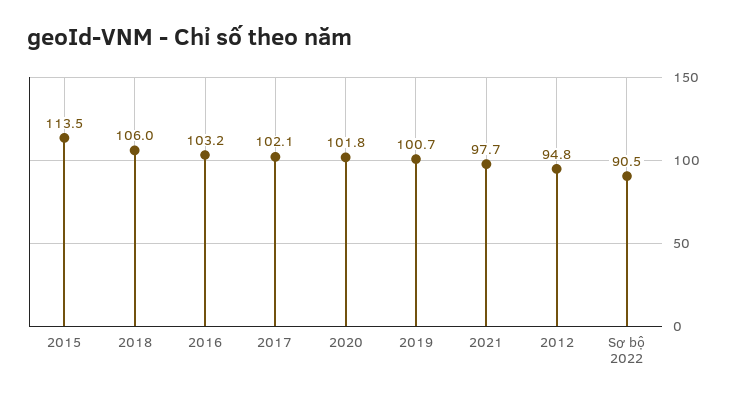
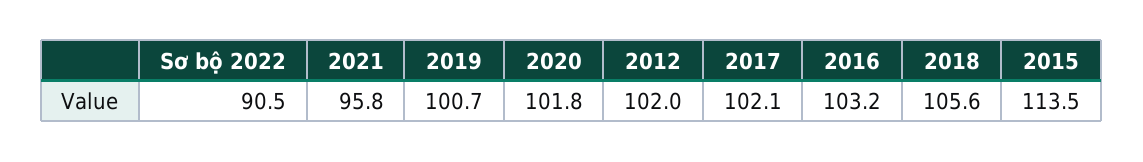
  {
    "2015": 113.5,
-   "2018": 106,
+   "2018": 105.6,
    "2016": 103.2,
    "2017": 102.1,
    "2020": 101.8,
    "2019": 100.7,
-   "2021": 97.7,
+   "2021": 95.8,
-   "2012": 94.8,
+   "2012": 102,
    "Sơ bộ 2022": 90.5
  }

